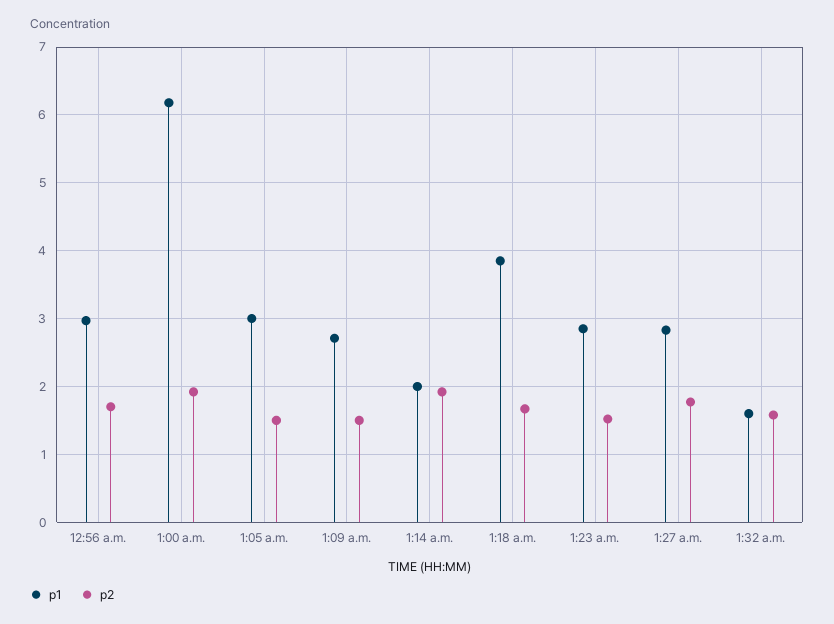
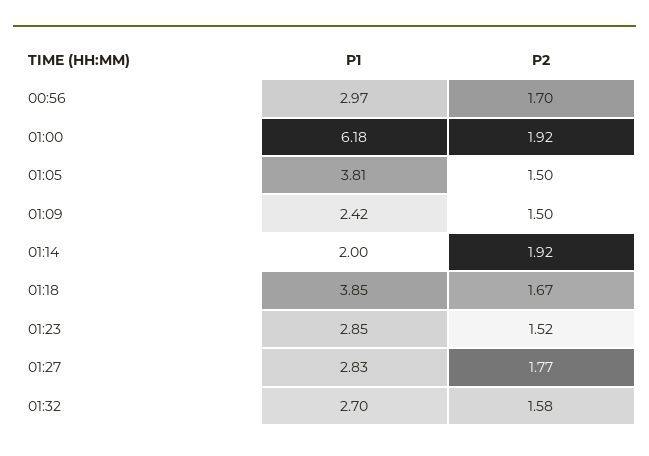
  {
    "p1": {
      "12:56 a.m.": 2.97,
      "1:00 a.m.": 6.18,
-     "1:05 a.m.": 3,
+     "1:05 a.m.": 3.81,
-     "1:09 a.m.": 2.7,
+     "1:09 a.m.": 2.42,
      "1:14 a.m.": 2,
      "1:18 a.m.": 3.85,
      "1:23 a.m.": 2.85,
      "1:27 a.m.": 2.83,
-     "1:32 a.m.": 1.6
+     "1:32 a.m.": 2.7
    },
    "p2": {
      "12:56 a.m.": 1.7,
      "1:00 a.m.": 1.92,
      "1:05 a.m.": 1.5,
      "1:09 a.m.": 1.5,
      "1:14 a.m.": 1.92,
      "1:18 a.m.": 1.67,
      "1:23 a.m.": 1.52,
      "1:27 a.m.": 1.77,
      "1:32 a.m.": 1.58
    }
  }

